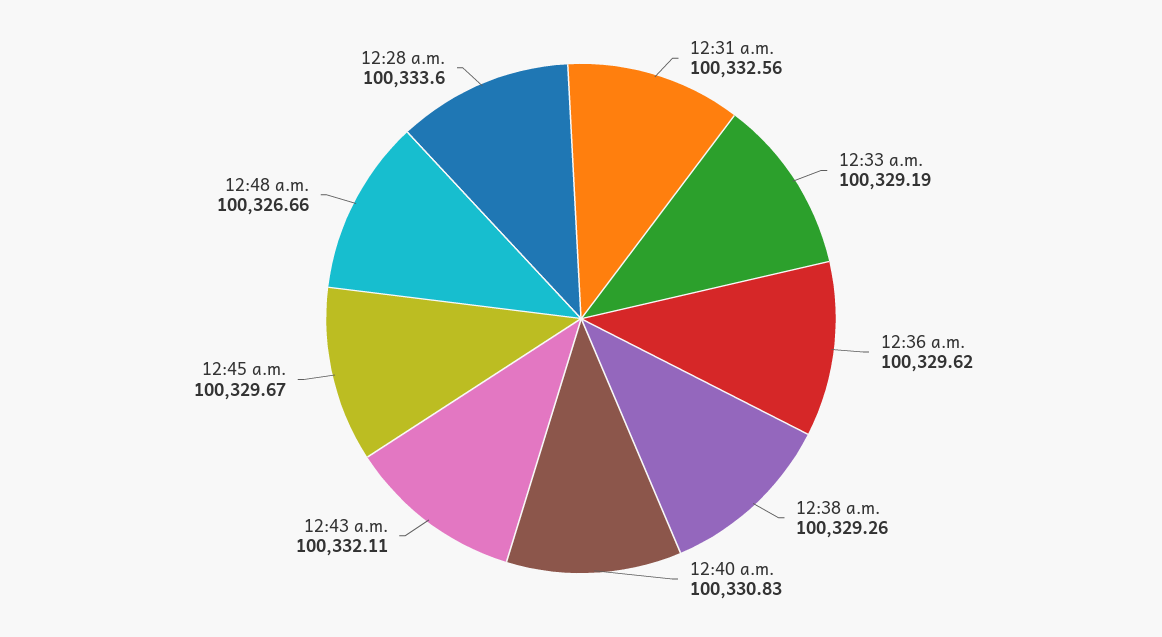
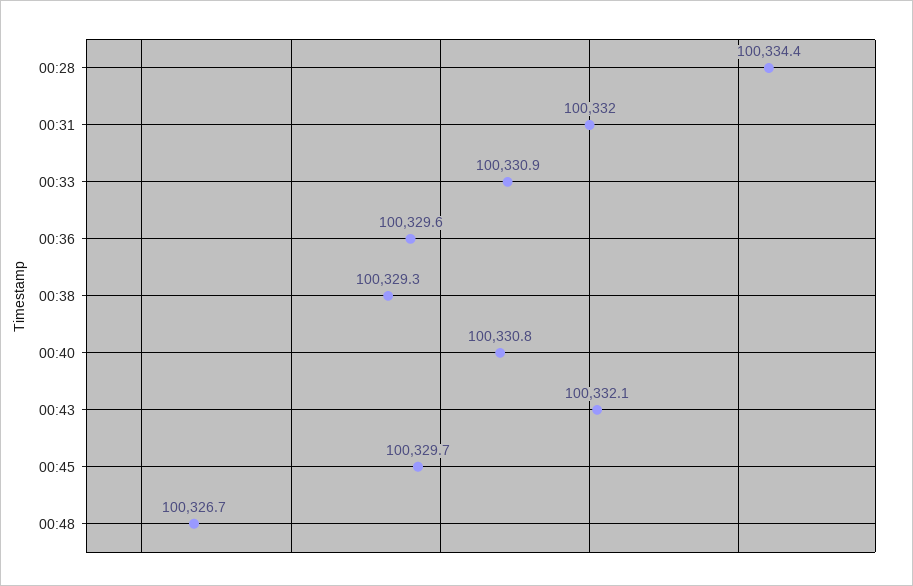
  {
-   "12:31 a.m.": 100332.56,
+   "12:31 a.m.": 100332,
-   "12:33 a.m.": 100329.19,
+   "12:33 a.m.": 100330.9,
    "12:36 a.m.": 100329.62,
    "12:38 a.m.": 100329.26,
    "12:40 a.m.": 100330.83,
    "12:43 a.m.": 100332.11,
    "12:45 a.m.": 100329.67,
    "12:48 a.m.": 100326.66,
-   "12:28 a.m.": 100333.6
+   "12:28 a.m.": 100334.4
  }

